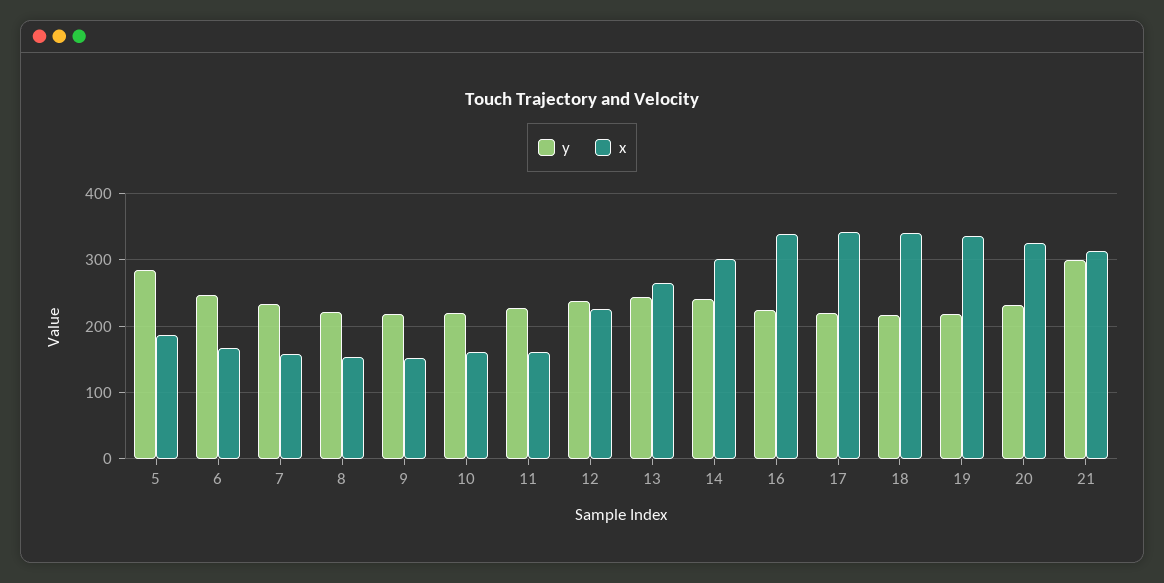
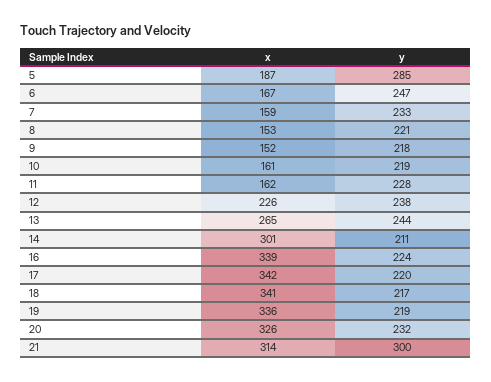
  {
    "y": {
      "5": 285,
      "6": 247,
      "7": 233,
      "8": 221,
      "9": 218,
      "10": 219,
      "11": 228,
      "12": 238,
      "13": 244,
-     "14": 240,
+     "14": 211,
      "16": 224,
      "17": 220,
      "18": 217,
      "19": 219,
      "20": 232,
      "21": 300
    },
    "x": {
      "5": 187,
      "6": 167,
      "7": 159,
      "8": 153,
      "9": 152,
      "10": 161,
      "11": 162,
      "12": 226,
      "13": 265,
      "14": 301,
      "16": 339,
      "17": 342,
      "18": 341,
      "19": 336,
      "20": 326,
      "21": 314
    }
  }

